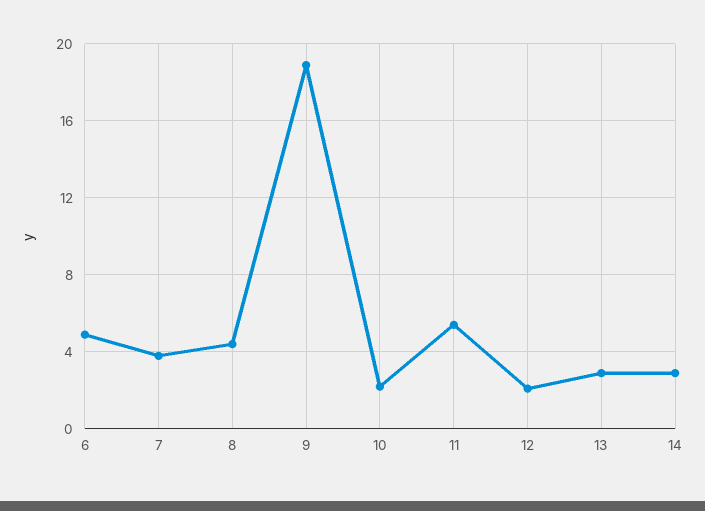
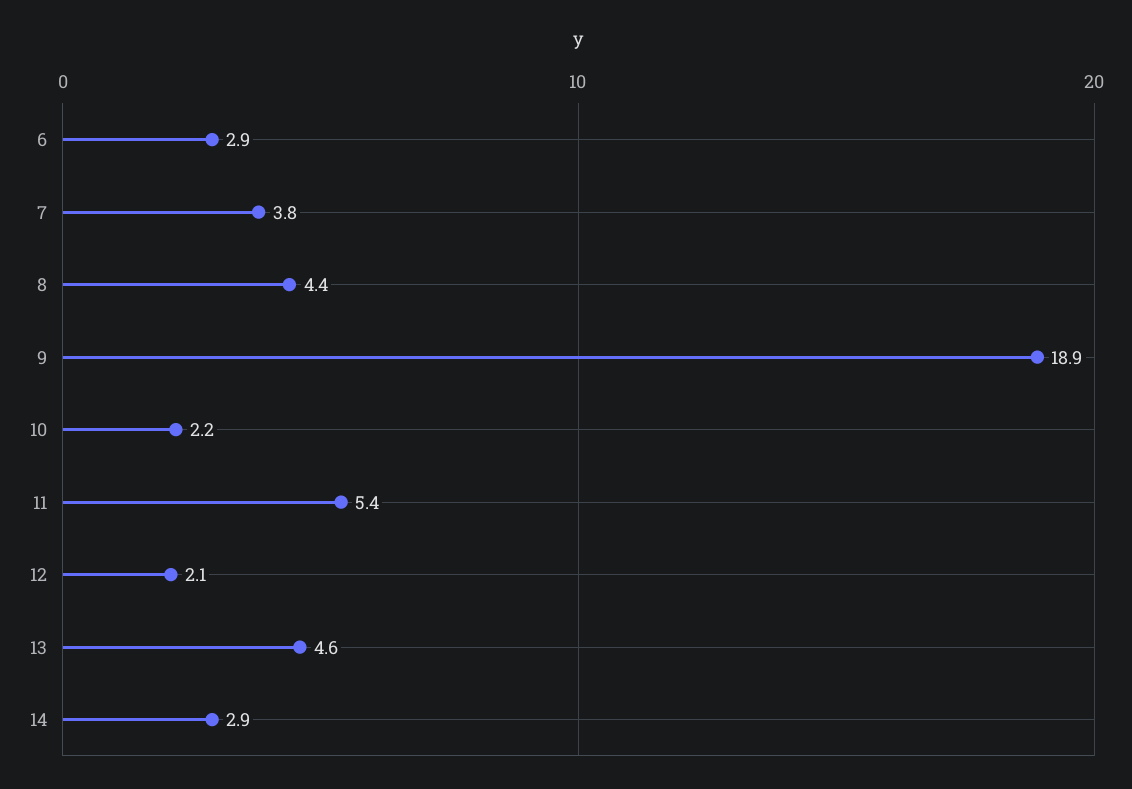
  {
-   "6": 5,
+   "6": 2.9,
    "7": 3.8,
    "8": 4.4,
    "9": 18.9,
    "10": 2.2,
    "11": 5.4,
    "12": 2.1,
-   "13": 3,
+   "13": 4.6,
    "14": 2.9
  }

